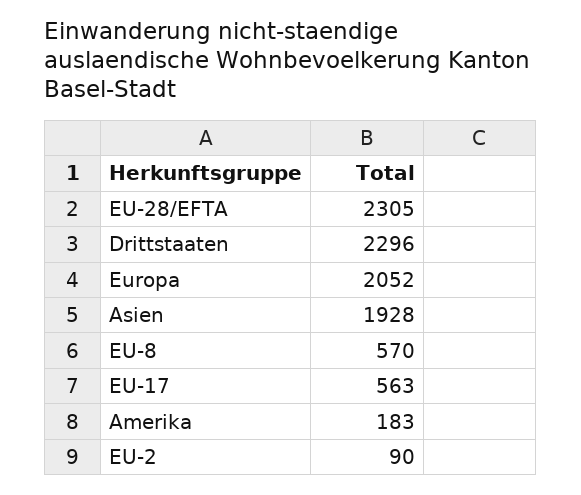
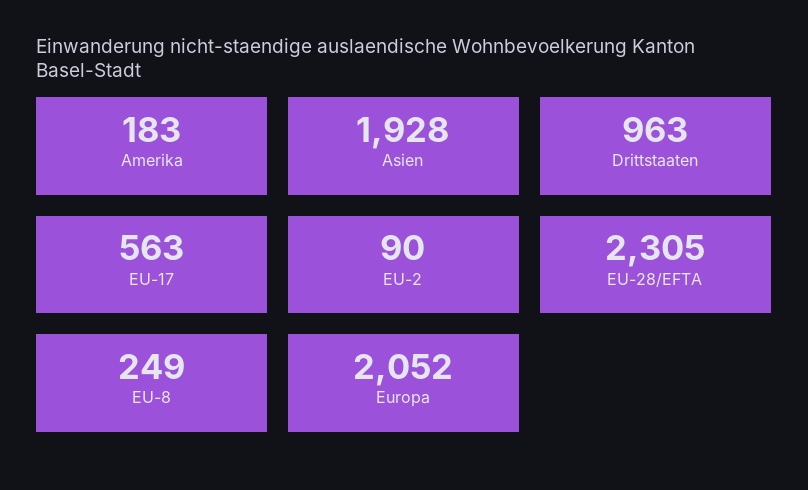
  {
    "EU-28/EFTA": 2305,
-   "Drittstaaten": 2296,
+   "Drittstaaten": 963,
    "Europa": 2052,
    "Asien": 1928,
-   "EU-8": 570,
+   "EU-8": 249,
    "EU-17": 563,
    "Amerika": 183,
    "EU-2": 90
  }

